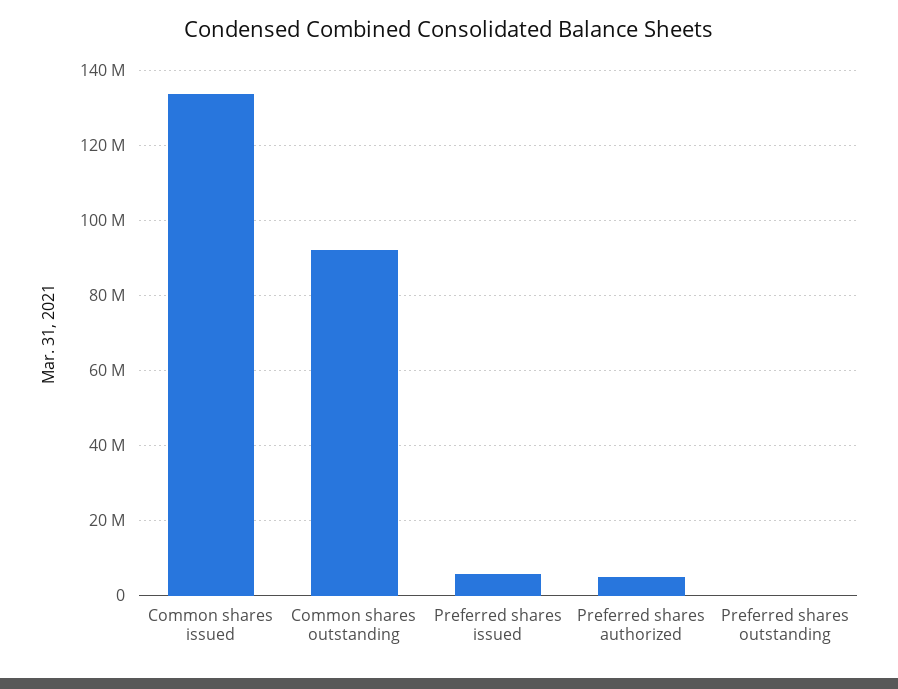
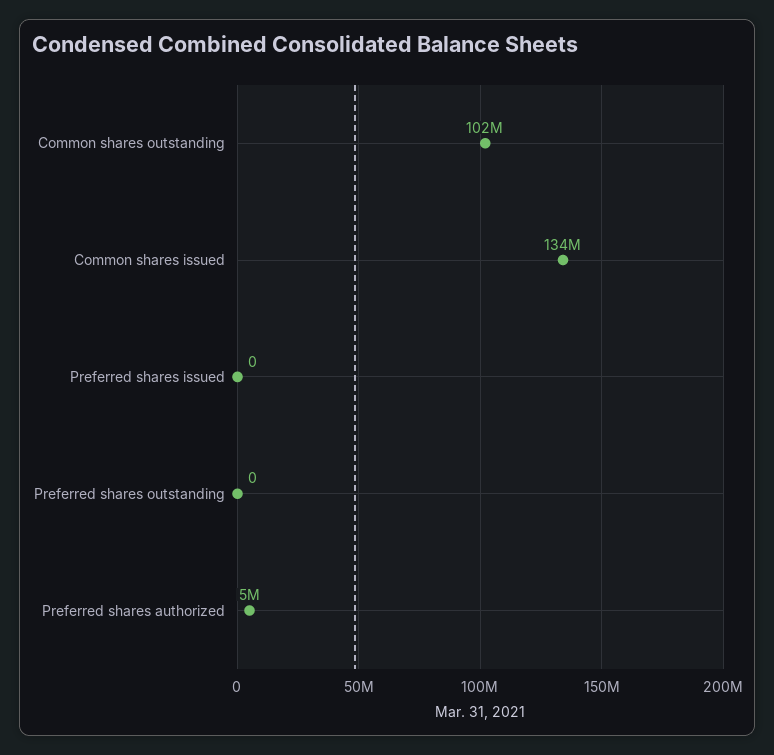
  {
    "Common shares issued": 134000000,
-   "Common shares outstanding": 92000000,
+   "Common shares outstanding": 102000000,
-   "Preferred shares issued": 6000000,
+   "Preferred shares issued": 0,
    "Preferred shares authorized": 5000000,
    "Preferred shares outstanding": 0
  }

